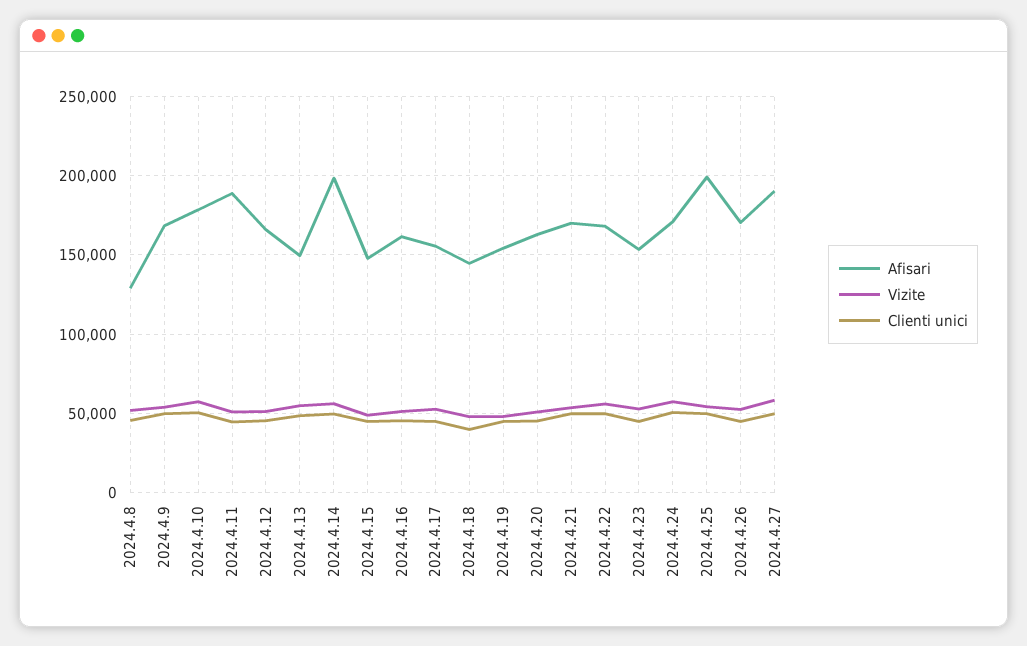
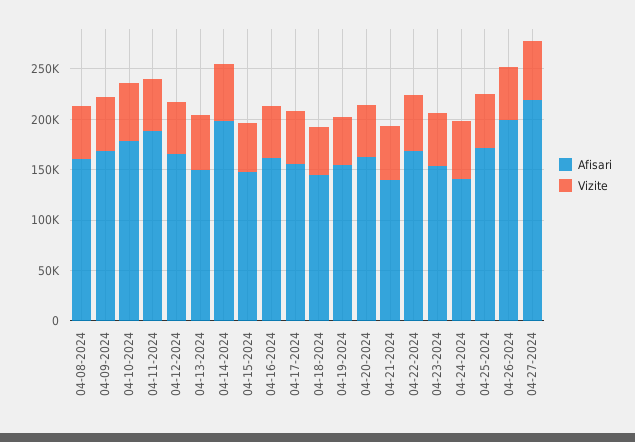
  {
    "Afisari": {
-     "2024.4.8": 130000,
+     "2024.4.8": 160000,
      "2024.4.9": 170000,
      "2024.4.10": 180000,
      "2024.4.11": 190000,
      "2024.4.12": 165000,
      "2024.4.13": 150000,
      "2024.4.14": 200000,
      "2024.4.15": 150000,
      "2024.4.16": 160000,
      "2024.4.17": 155000,
      "2024.4.18": 145000,
      "2024.4.19": 155000,
      "2024.4.20": 165000,
-     "2024.4.21": 170000,
+     "2024.4.21": 140000,
      "2024.4.22": 170000,
      "2024.4.23": 155000,
-     "2024.4.24": 170000,
+     "2024.4.24": 140000,
-     "2024.4.25": 200000,
+     "2024.4.25": 170000,
-     "2024.4.26": 170000,
+     "2024.4.26": 200000,
-     "2024.4.27": 190000
+     "2024.4.27": 220000
    },
    "Vizite": {
      "2024.4.8": 50000,
      "2024.4.9": 55000,
      "2024.4.10": 55000,
      "2024.4.11": 50000,
      "2024.4.12": 50000,
      "2024.4.13": 55000,
      "2024.4.14": 55000,
      "2024.4.15": 50000,
      "2024.4.16": 50000,
      "2024.4.17": 55000,
      "2024.4.18": 50000,
      "2024.4.19": 50000,
      "2024.4.20": 50000,
      "2024.4.21": 55000,
      "2024.4.22": 55000,
      "2024.4.23": 55000,
      "2024.4.24": 60000,
      "2024.4.25": 55000,
      "2024.4.26": 55000,
      "2024.4.27": 60000
-   },
+   }
-   "Clienti unici": {
-     "2024.4.8": 45000,
-     "2024.4.9": 50000,
-     "2024.4.10": 50000,
-     "2024.4.11": 45000,
-     "2024.4.12": 45000,
-     "2024.4.13": 50000,
-     "2024.4.14": 50000,
-     "2024.4.15": 45000,
-     "2024.4.16": 45000,
-     "2024.4.17": 45000,
-     "2024.4.18": 40000,
-     "2024.4.19": 45000,
-     "2024.4.20": 45000,
-     "2024.4.21": 50000,
-     "2024.4.22": 50000,
-     "2024.4.23": 45000,
-     "2024.4.24": 50000,
-     "2024.4.25": 50000,
-     "2024.4.26": 45000,
-     "2024.4.27": 50000
-   }
  }

